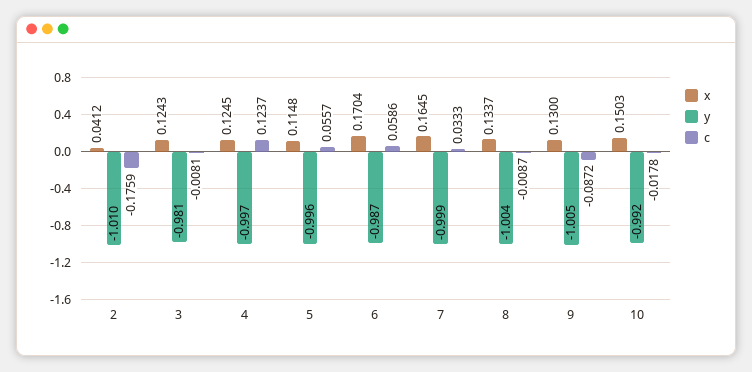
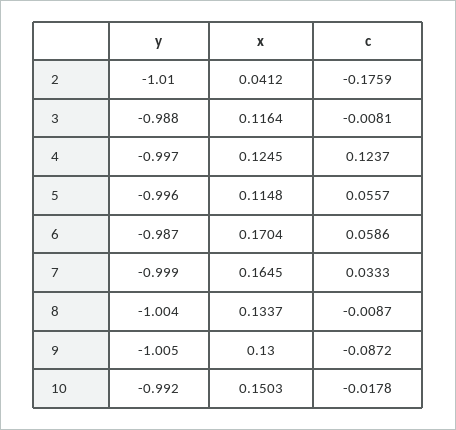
  {
    "x": {
      "2": 0.0412,
-     "3": 0.1243,
+     "3": 0.1164,
      "4": 0.1245,
      "5": 0.1148,
      "6": 0.1704,
      "7": 0.1645,
      "8": 0.1337,
      "9": 0.13,
      "10": 0.1503
    },
    "y": {
      "2": -1.01,
-     "3": -0.981,
+     "3": -0.988,
      "4": -0.997,
      "5": -0.996,
      "6": -0.987,
      "7": -0.999,
      "8": -1.004,
      "9": -1.005,
      "10": -0.992
    },
    "c": {
      "2": -0.1759,
      "3": -0.0081,
      "4": 0.1237,
      "5": 0.0557,
      "6": 0.0586,
      "7": 0.0333,
      "8": -0.0087,
      "9": -0.0872,
      "10": -0.0178
    }
  }

